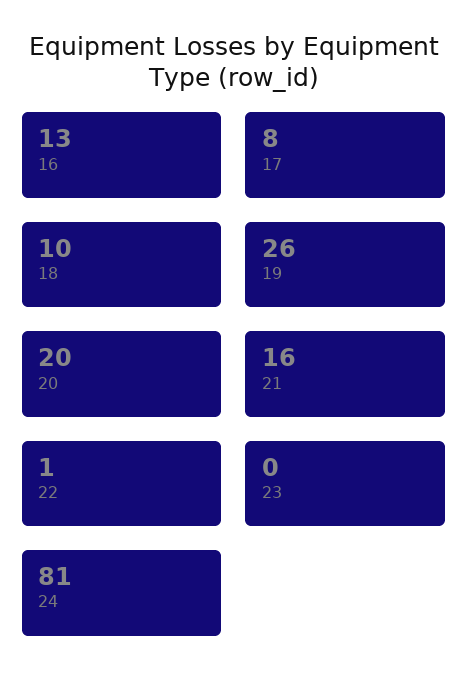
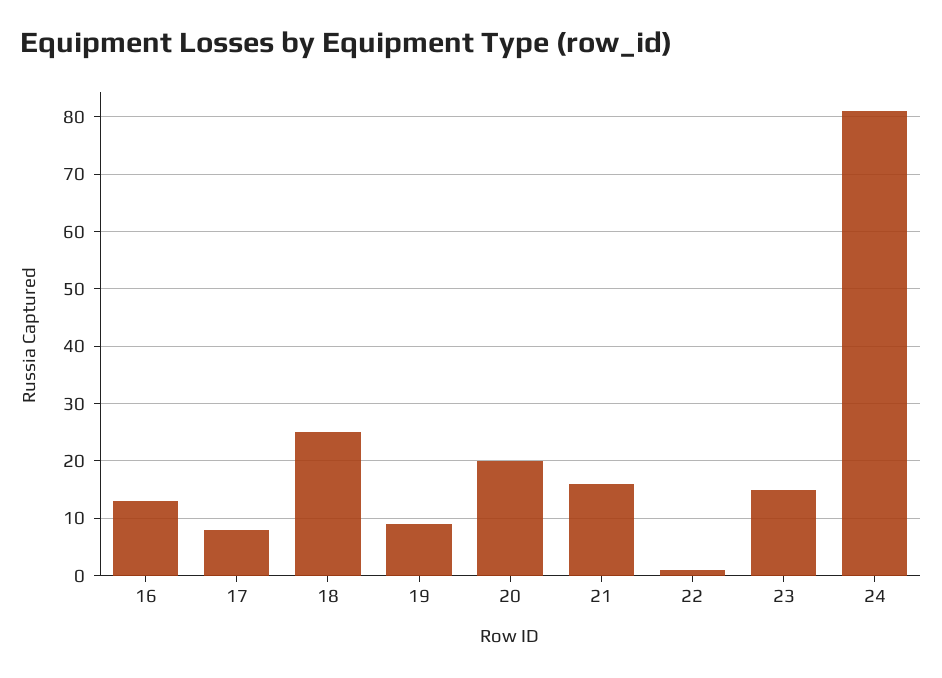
  {
    "16": 13,
    "17": 8,
-   "18": 10,
+   "18": 25,
-   "19": 26,
+   "19": 10,
    "20": 20,
    "21": 16,
    "22": 1,
-   "23": 0,
+   "23": 15,
    "24": 81
  }

